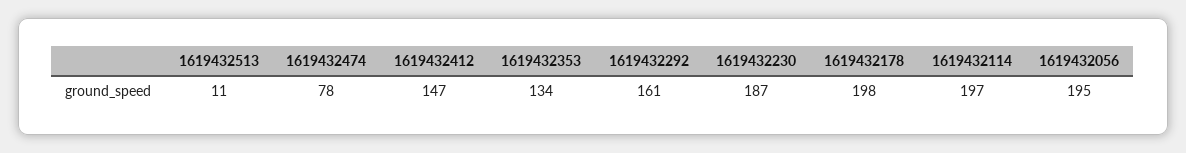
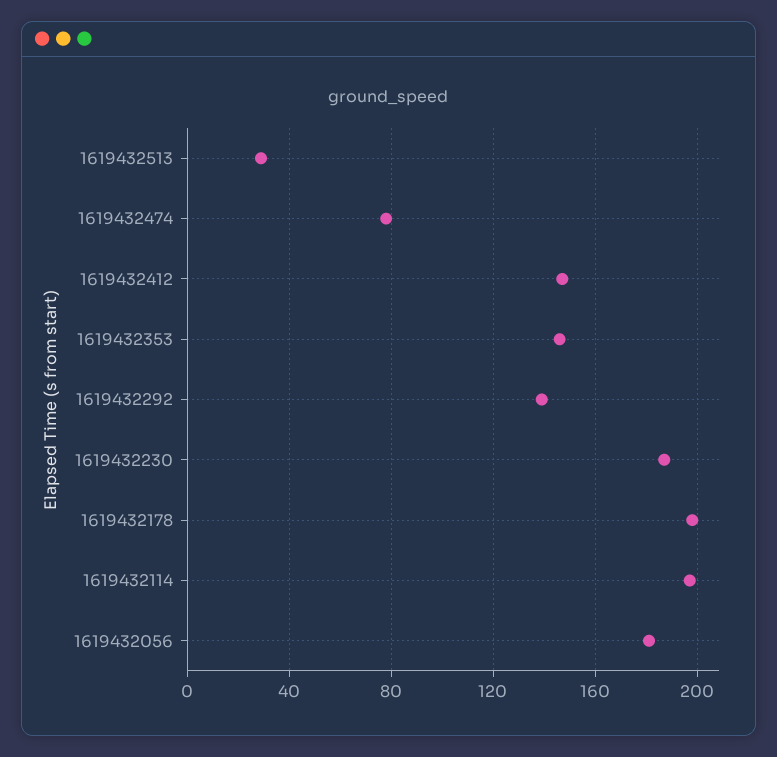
  {
-   "1619432513": 11,
+   "1619432513": 30,
    "1619432474": 78,
    "1619432412": 147,
-   "1619432353": 134,
+   "1619432353": 145,
-   "1619432292": 161,
+   "1619432292": 140,
    "1619432230": 187,
    "1619432178": 198,
    "1619432114": 197,
-   "1619432056": 195
+   "1619432056": 180
  }

